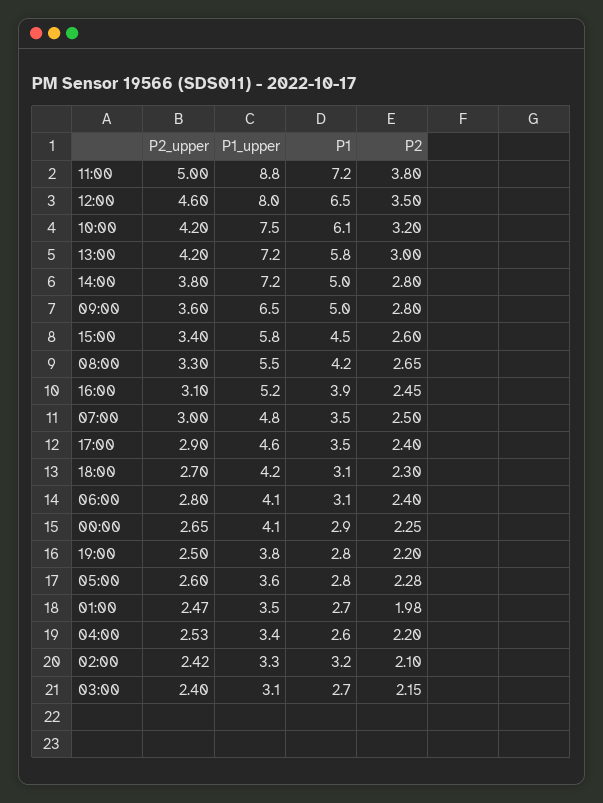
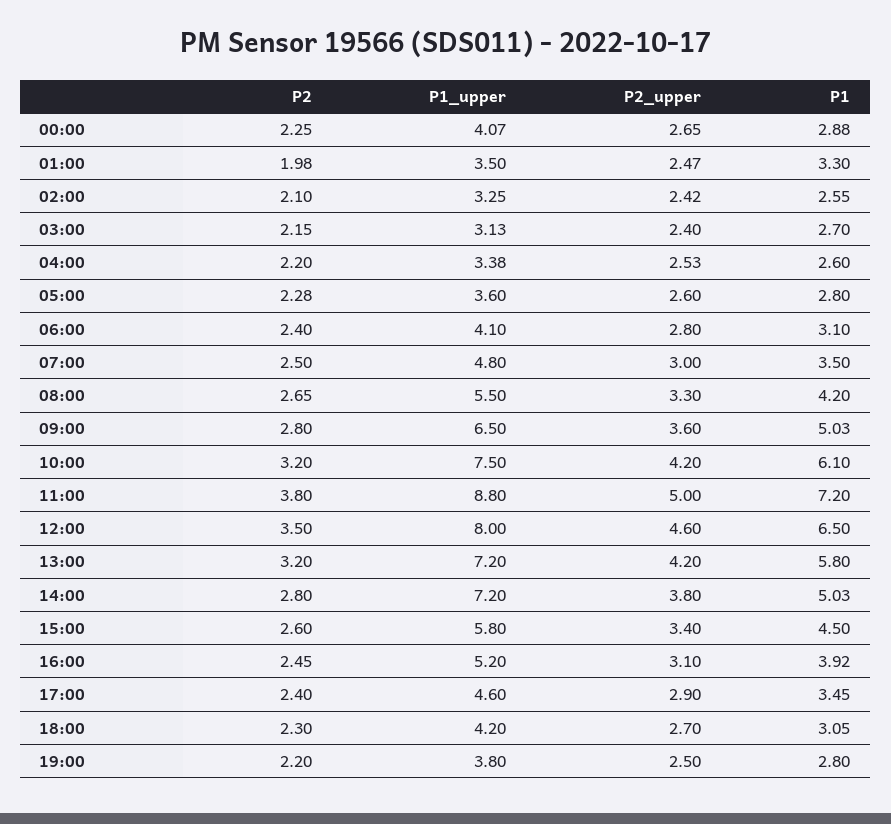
  {
    "P2_upper": {
      "11:00": 5,
      "12:00": 4.6,
      "10:00": 4.2,
      "13:00": 4.2,
      "14:00": 3.8,
      "09:00": 3.6,
      "15:00": 3.4,
      "08:00": 3.3,
      "16:00": 3.1,
      "07:00": 3,
      "17:00": 2.9,
      "18:00": 2.7,
      "06:00": 2.8,
      "00:00": 2.65,
      "19:00": 2.5,
      "05:00": 2.6,
      "01:00": 2.47,
      "04:00": 2.53,
      "02:00": 2.42,
      "03:00": 2.4
    },
    "P1_upper": {
      "11:00": 8.8,
      "12:00": 8,
      "10:00": 7.5,
      "13:00": 7.2,
      "14:00": 7.2,
      "09:00": 6.5,
      "15:00": 5.8,
      "08:00": 5.5,
      "16:00": 5.2,
      "07:00": 4.8,
      "17:00": 4.6,
      "18:00": 4.2,
      "06:00": 4.1,
      "00:00": 4.07,
      "19:00": 3.8,
      "05:00": 3.6,
      "01:00": 3.5,
      "04:00": 3.38,
      "02:00": 3.25,
      "03:00": 3.13
    },
    "P1": {
      "11:00": 7.2,
      "12:00": 6.5,
      "10:00": 6.1,
      "13:00": 5.8,
      "14:00": 5.03,
      "09:00": 5.03,
      "15:00": 4.5,
      "08:00": 4.2,
      "16:00": 3.92,
      "07:00": 3.5,
      "17:00": 3.45,
      "18:00": 3.05,
      "06:00": 3.1,
      "00:00": 2.88,
      "19:00": 2.8,
      "05:00": 2.8,
-     "01:00": 2.7,
+     "01:00": 3.3,
      "04:00": 2.6,
-     "02:00": 3.2,
+     "02:00": 2.55,
      "03:00": 2.7
    },
    "P2": {
      "11:00": 3.8,
      "12:00": 3.5,
      "10:00": 3.2,
-     "13:00": 3,
+     "13:00": 3.2,
      "14:00": 2.8,
      "09:00": 2.8,
      "15:00": 2.6,
      "08:00": 2.65,
      "16:00": 2.45,
      "07:00": 2.5,
      "17:00": 2.4,
      "18:00": 2.3,
      "06:00": 2.4,
      "00:00": 2.25,
      "19:00": 2.2,
      "05:00": 2.28,
      "01:00": 1.98,
      "04:00": 2.2,
      "02:00": 2.1,
      "03:00": 2.15
    }
  }

